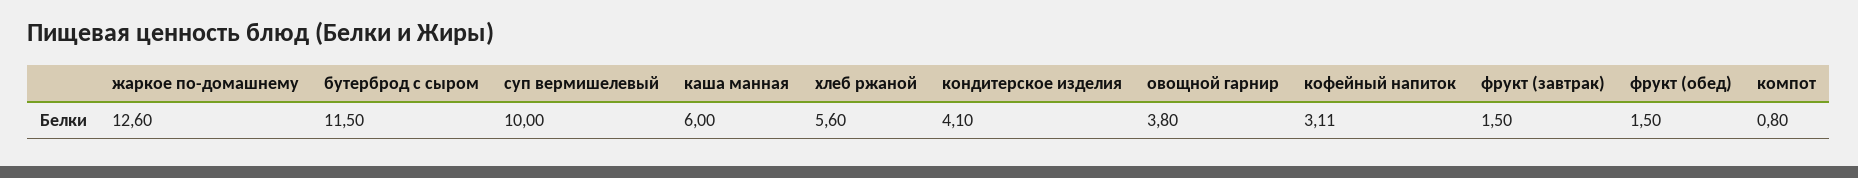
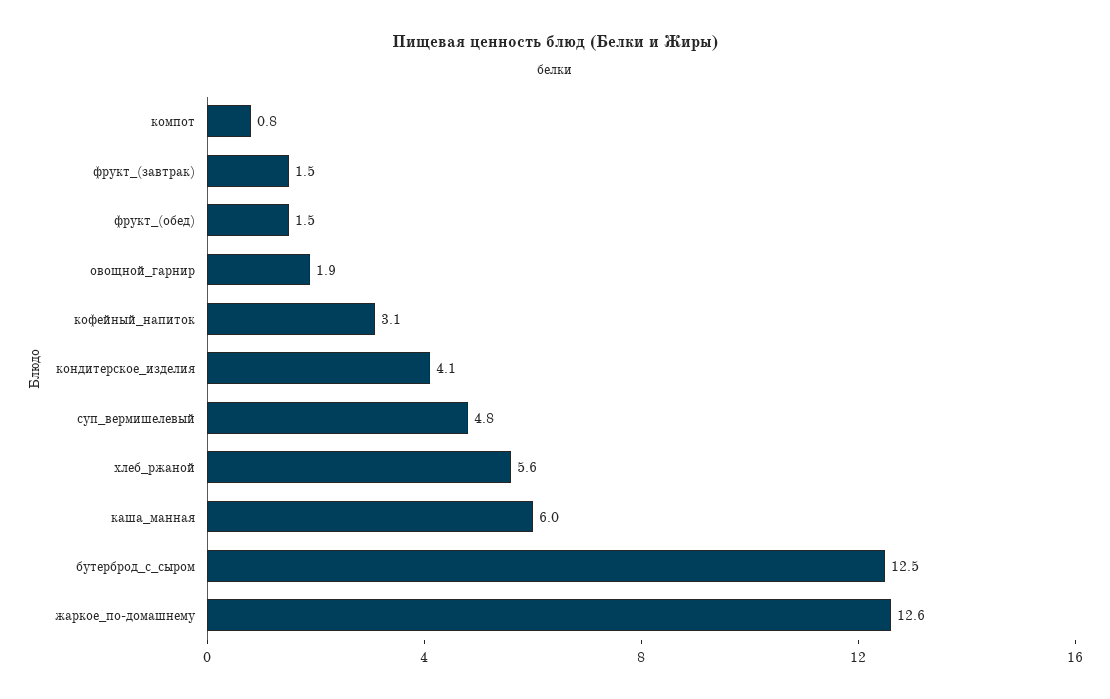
  {
    "жаркое по-домашнему": 12.6,
-   "бутерброд с сыром": 11.5,
+   "бутерброд с сыром": 12.5,
-   "суп вермишелевый": 10,
+   "суп вермишелевый": 4.8,
    "каша манная": 6,
    "хлеб ржаной": 5.6,
    "кондитерское изделия": 4.1,
-   "овощной гарнир": 3.8,
+   "овощной гарнир": 1.9,
    "кофейный напиток": 3.11,
    "фрукт (завтрак)": 1.5,
    "фрукт (обед)": 1.5,
    "компот": 0.8
  }

